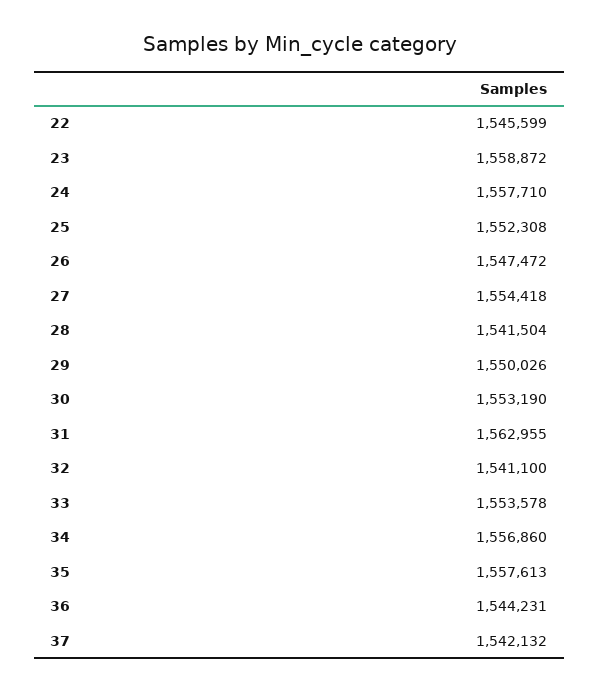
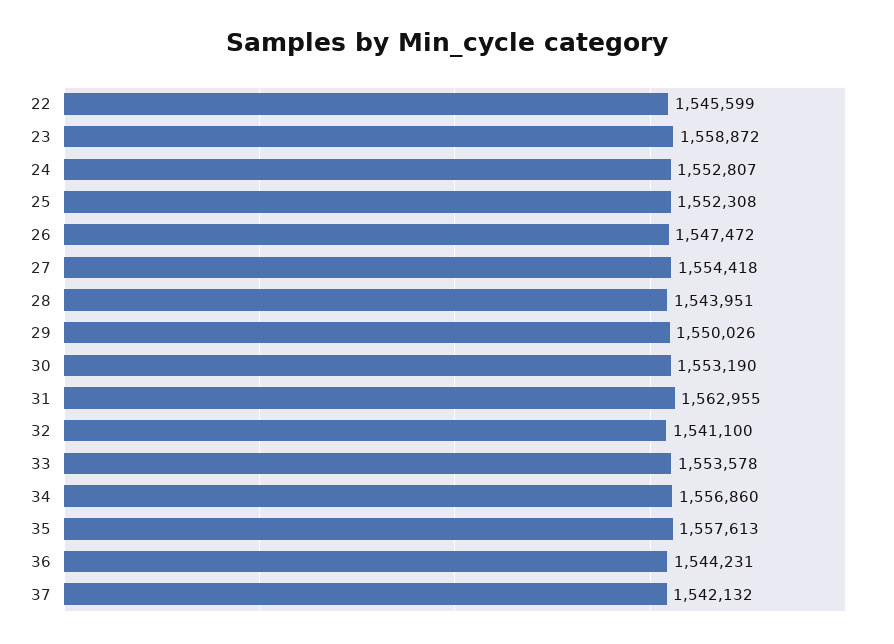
  {
    "22": 1545599,
    "23": 1558872,
-   "24": 1557710,
+   "24": 1552807,
    "25": 1552308,
    "26": 1547472,
    "27": 1554418,
-   "28": 1541504,
+   "28": 1543951,
    "29": 1550026,
    "30": 1553190,
    "31": 1562955,
    "32": 1541100,
    "33": 1553578,
    "34": 1556860,
    "35": 1557613,
    "36": 1544231,
    "37": 1542132
  }

